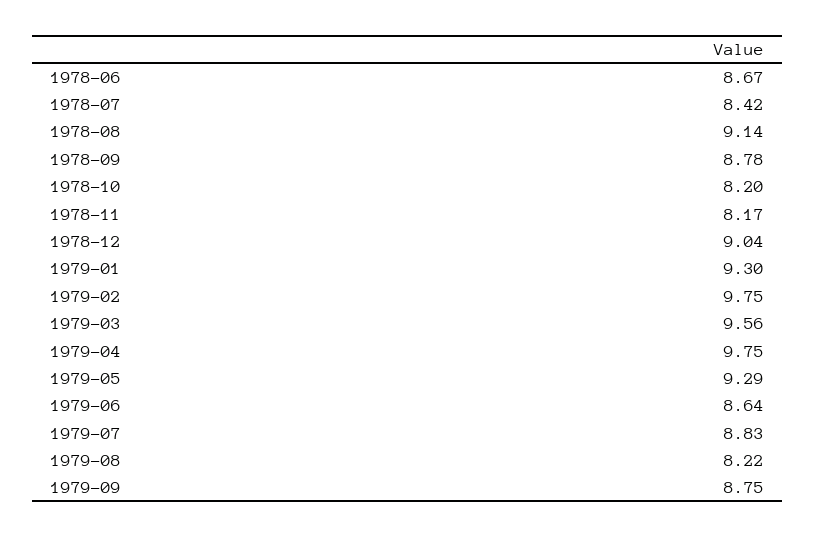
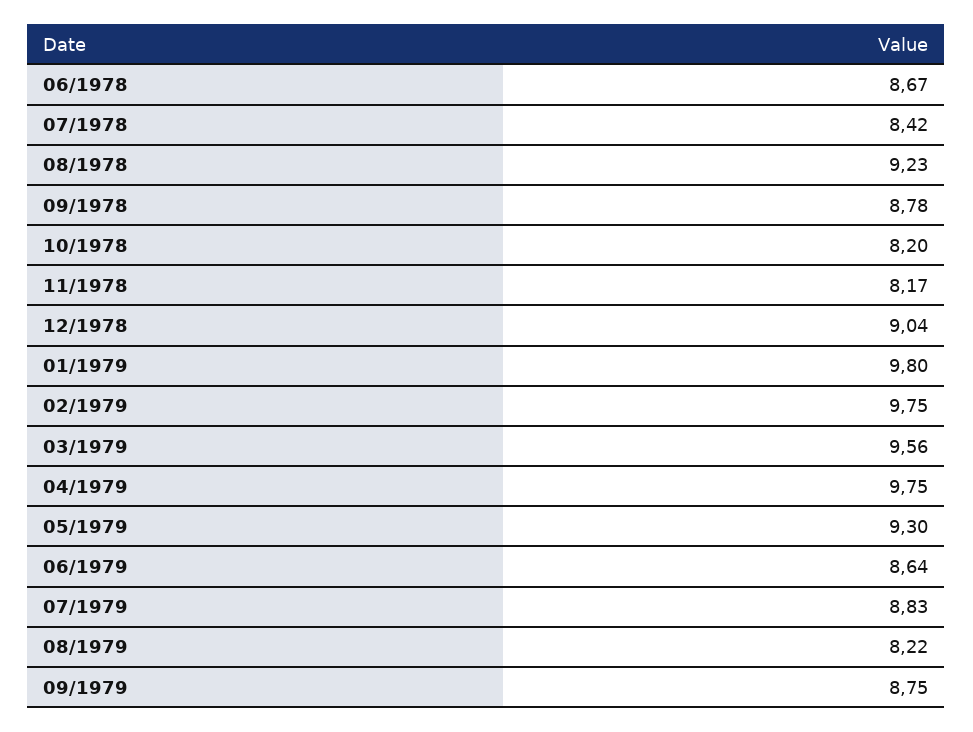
  {
    "1978-06": 8.67,
    "1978-07": 8.42,
-   "1978-08": 9.14,
+   "1978-08": 9.23,
    "1978-09": 8.78,
    "1978-10": 8.2,
    "1978-11": 8.17,
    "1978-12": 9.04,
-   "1979-01": 9.3,
+   "1979-01": 9.8,
    "1979-02": 9.75,
    "1979-03": 9.56,
    "1979-04": 9.75,
-   "1979-05": 9.29,
+   "1979-05": 9.3,
    "1979-06": 8.64,
    "1979-07": 8.83,
    "1979-08": 8.22,
    "1979-09": 8.75
  }

